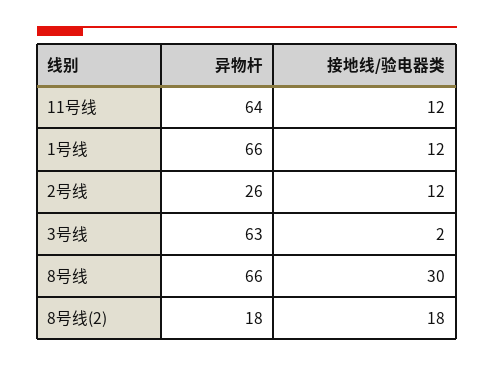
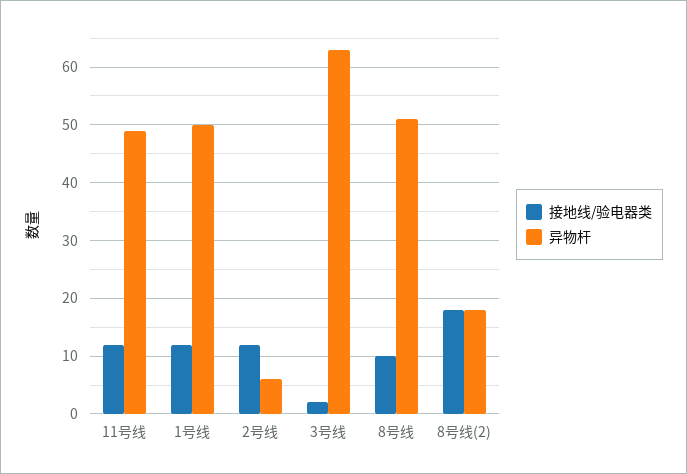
  {
    "异物杆": {
-     "11号线": 64,
+     "11号线": 50,
-     "1号线": 66,
+     "1号线": 50,
-     "2号线": 26,
+     "2号线": 5,
      "3号线": 63,
-     "8号线": 66,
+     "8号线": 50,
      "8号线(2)": 18
    },
    "接地线/验电器类": {
      "11号线": 12,
      "1号线": 12,
      "2号线": 12,
      "3号线": 2,
-     "8号线": 30,
+     "8号线": 10,
      "8号线(2)": 18
    }
  }

